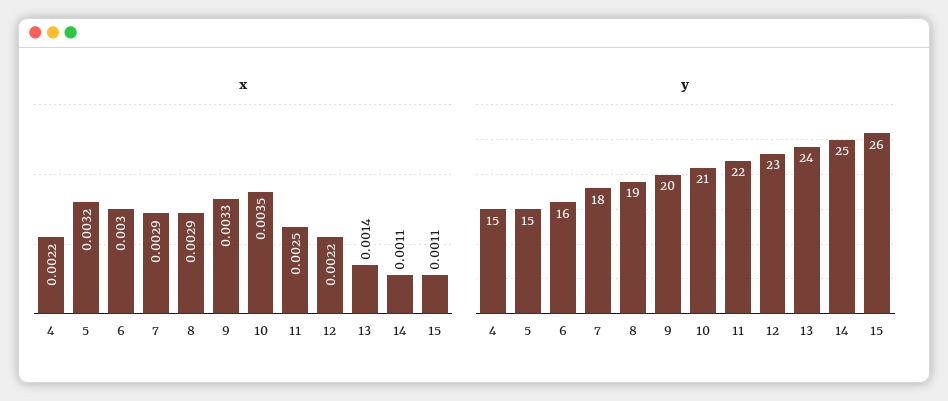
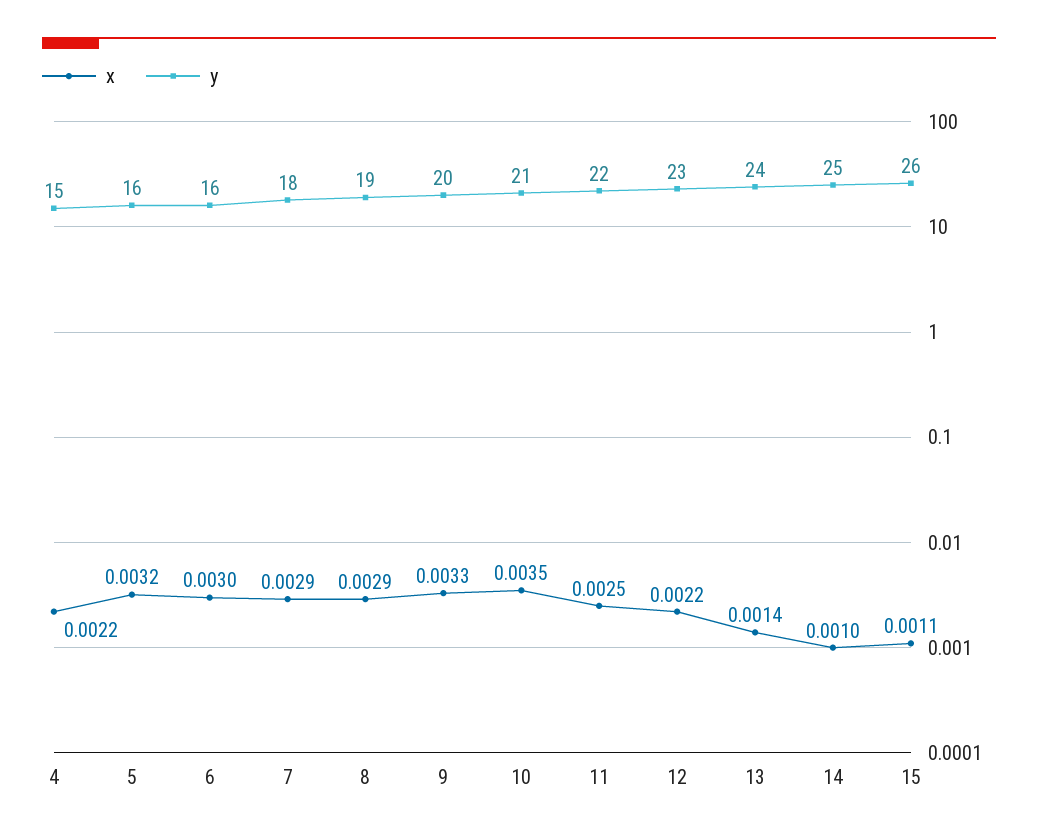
  {
    "x": {
      "4": 0.0022,
      "5": 0.0032,
      "6": 0.003,
      "7": 0.0029,
      "8": 0.0029,
      "9": 0.0033,
      "10": 0.0035,
      "11": 0.0025,
      "12": 0.0022,
      "13": 0.0014,
-     "14": 0.0011,
+     "14": 0.001,
      "15": 0.0011
    },
    "y": {
      "4": 15,
-     "5": 15,
+     "5": 16,
      "6": 16,
      "7": 18,
      "8": 19,
      "9": 20,
      "10": 21,
      "11": 22,
      "12": 23,
      "13": 24,
      "14": 25,
      "15": 26
    }
  }

